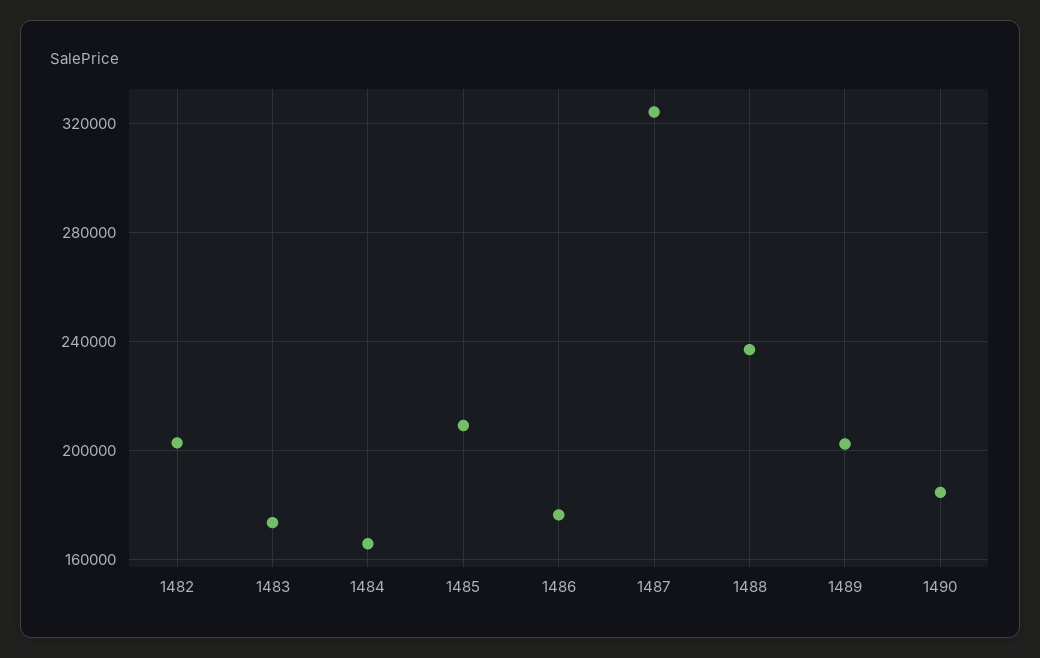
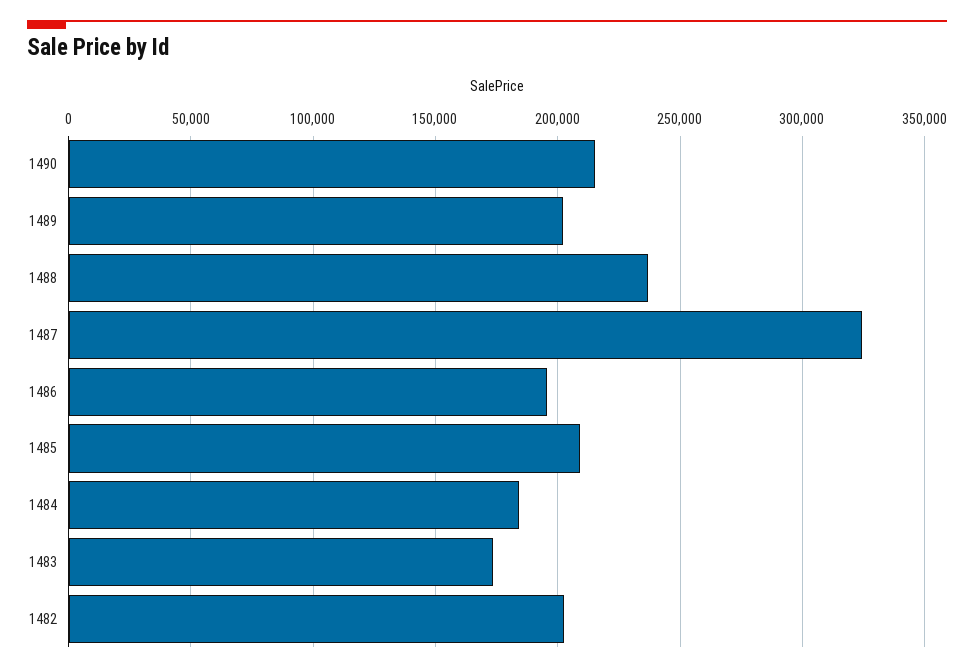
  {
    "1482": 205000,
    "1483": 175000,
-   "1484": 165000,
+   "1484": 185000,
    "1485": 210000,
-   "1486": 175000,
+   "1486": 195000,
    "1487": 325000,
    "1488": 235000,
    "1489": 200000,
-   "1490": 185000
+   "1490": 215000
  }

